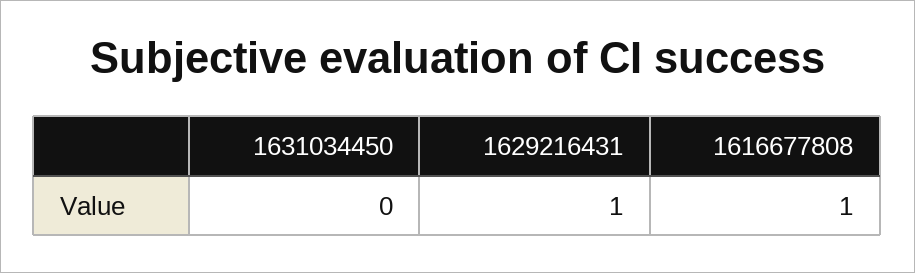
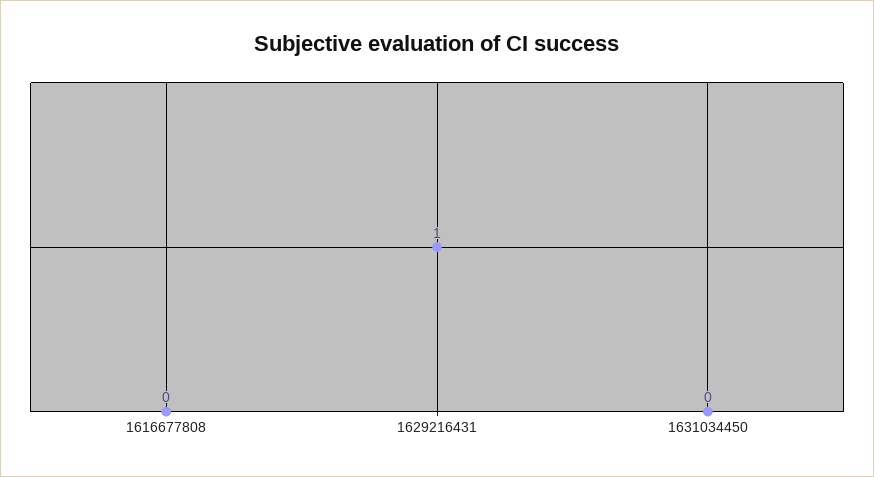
  {
    "1631034450": 0,
    "1629216431": 1,
-   "1616677808": 1
+   "1616677808": 0
  }

